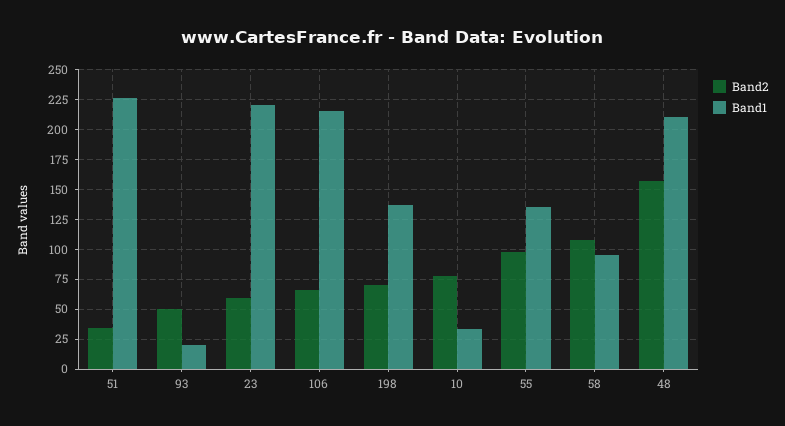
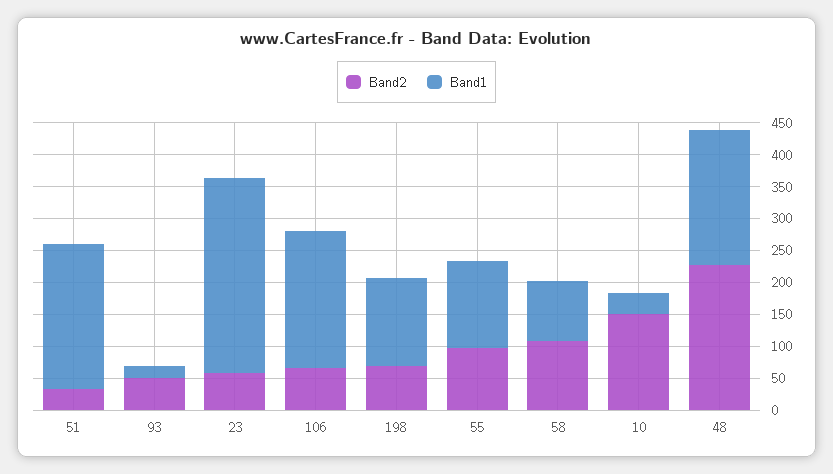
  {
    "Band2": {
      "51": 25,
      "93": 50,
      "23": 50,
      "106": 75,
      "198": 75,
-     "10": 75,
+     "10": 150,
      "55": 100,
      "58": 100,
-     "48": 150
+     "48": 225
    },
    "Band1": {
      "51": 225,
      "93": 25,
-     "23": 225,
+     "23": 300,
      "106": 225,
      "198": 125,
      "10": 25,
      "55": 125,
      "58": 100,
      "48": 200
    }
  }

